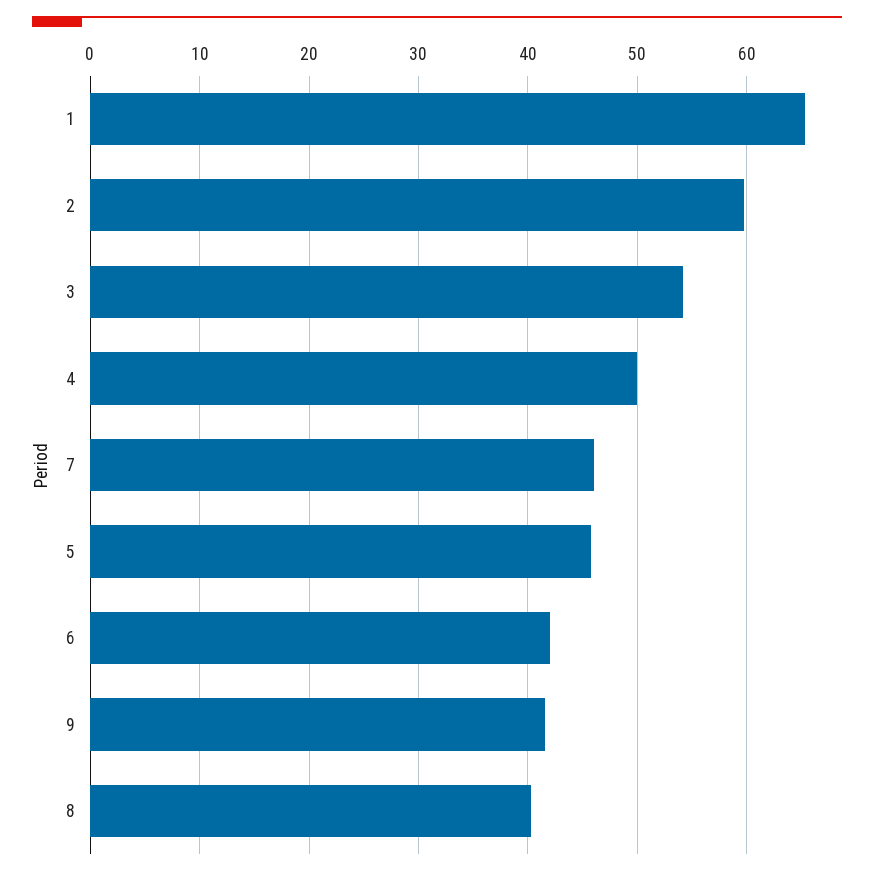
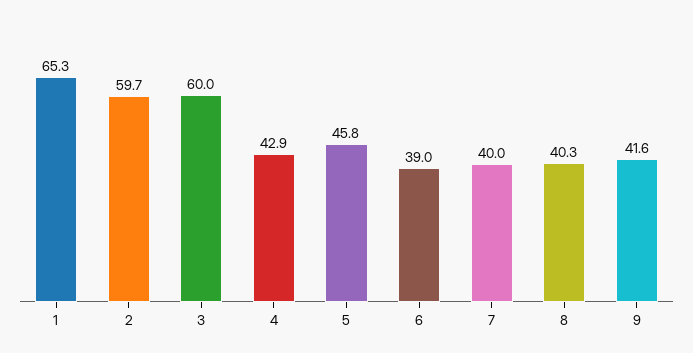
  {
    "1": 65.3,
    "2": 59.7,
-   "3": 54,
+   "3": 60,
-   "4": 50,
+   "4": 42.9,
-   "7": 46,
+   "7": 40,
    "5": 45.8,
-   "6": 42,
+   "6": 39,
    "9": 41.6,
    "8": 40.3
  }

